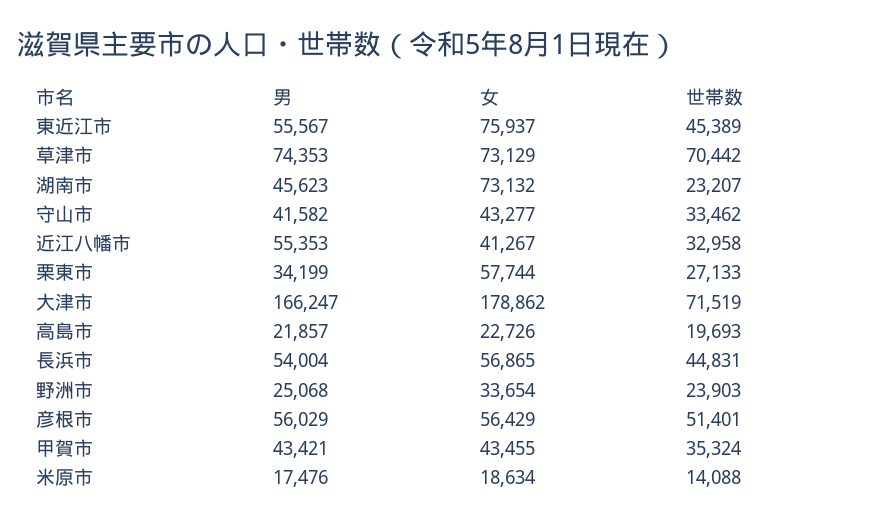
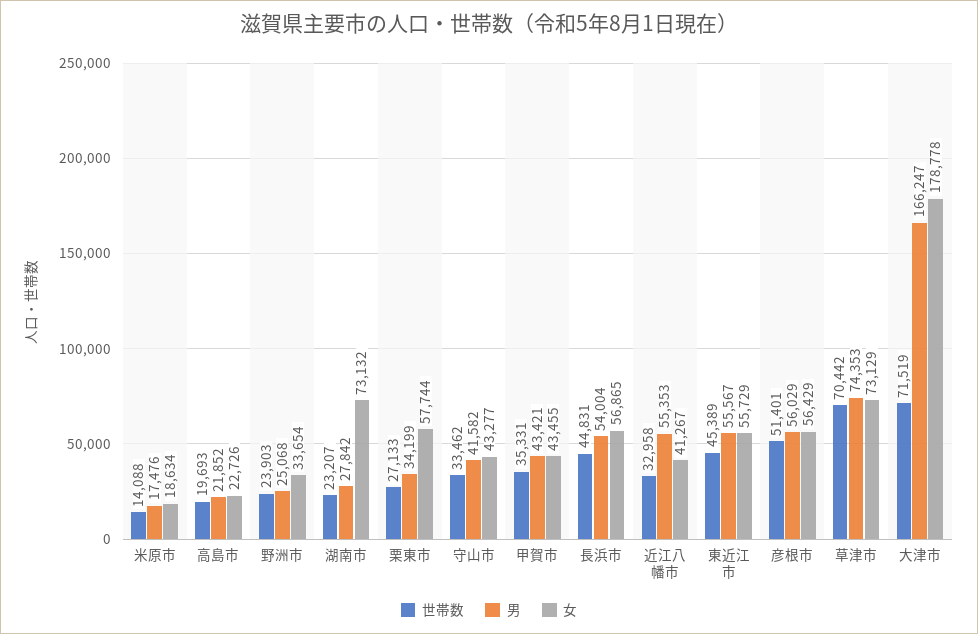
  {
    "男": {
      "東近江市": 55567,
      "草津市": 74353,
-     "湖南市": 45623,
+     "湖南市": 27842,
      "守山市": 41582,
      "近江八幡市": 55353,
      "栗東市": 34199,
      "大津市": 166247,
-     "高島市": 21857,
+     "高島市": 21852,
      "長浜市": 54004,
      "野洲市": 25068,
      "彦根市": 56029,
      "甲賀市": 43421,
      "米原市": 17476
    },
    "女": {
-     "東近江市": 75937,
+     "東近江市": 55729,
      "草津市": 73129,
      "湖南市": 73132,
      "守山市": 43277,
      "近江八幡市": 41267,
      "栗東市": 57744,
-     "大津市": 178862,
+     "大津市": 178778,
      "高島市": 22726,
      "長浜市": 56865,
      "野洲市": 33654,
      "彦根市": 56429,
      "甲賀市": 43455,
      "米原市": 18634
    },
    "世帯数": {
      "東近江市": 45389,
      "草津市": 70442,
      "湖南市": 23207,
      "守山市": 33462,
      "近江八幡市": 32958,
      "栗東市": 27133,
      "大津市": 71519,
      "高島市": 19693,
      "長浜市": 44831,
      "野洲市": 23903,
      "彦根市": 51401,
-     "甲賀市": 35324,
+     "甲賀市": 35331,
      "米原市": 14088
    }
  }

